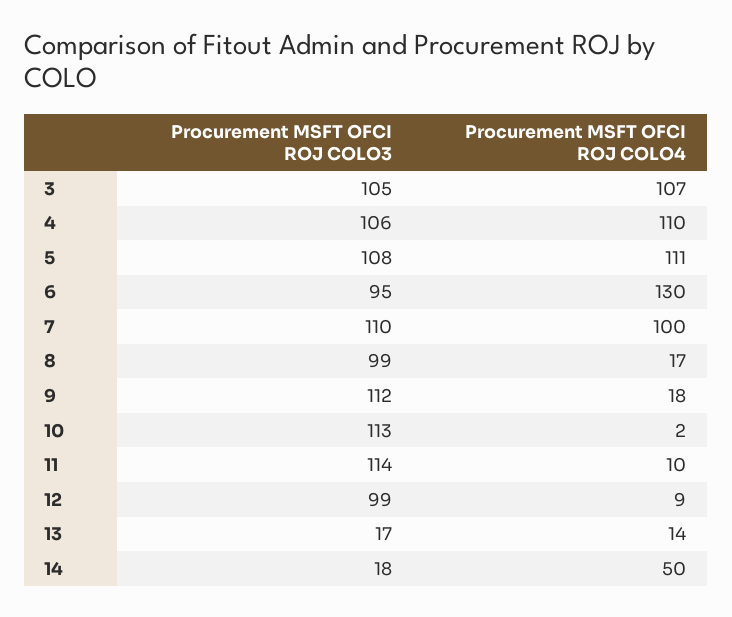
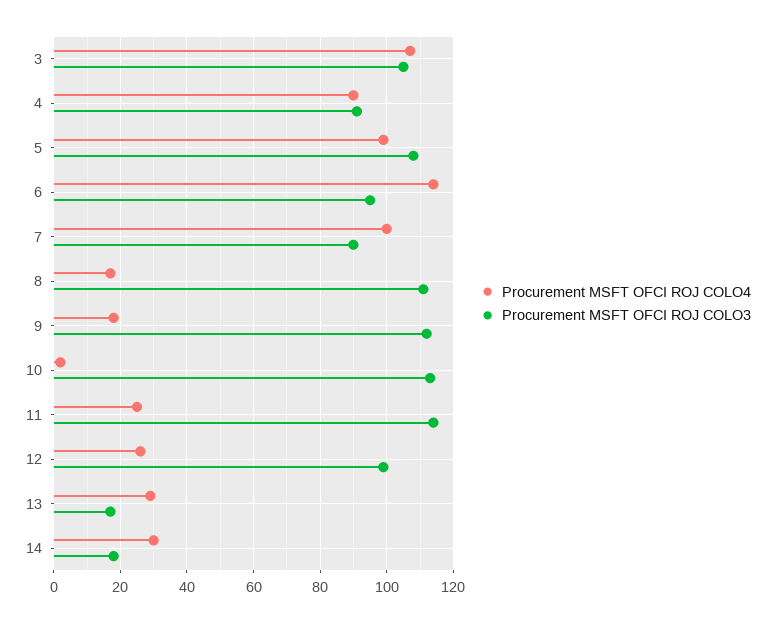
  {
    "Procurement MSFT OFCI ROJ COLO3": {
      "3": 105,
-     "4": 106,
+     "4": 90,
      "5": 108,
      "6": 95,
-     "7": 110,
+     "7": 90,
-     "8": 99,
+     "8": 110,
      "9": 112,
      "10": 113,
      "11": 114,
      "12": 99,
      "13": 17,
      "14": 18
    },
    "Procurement MSFT OFCI ROJ COLO4": {
      "3": 107,
-     "4": 110,
+     "4": 90,
-     "5": 111,
+     "5": 100,
-     "6": 130,
+     "6": 115,
      "7": 100,
      "8": 17,
      "9": 18,
      "10": 2,
-     "11": 10,
+     "11": 25,
-     "12": 9,
+     "12": 25,
-     "13": 14,
+     "13": 30,
-     "14": 50
+     "14": 30
    }
  }

